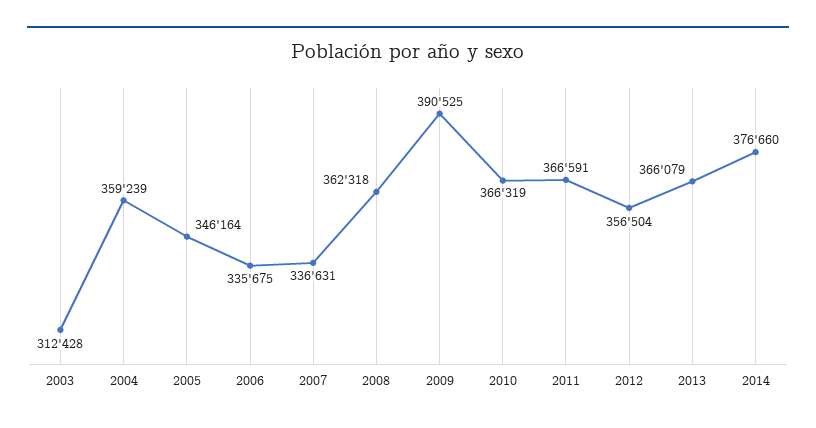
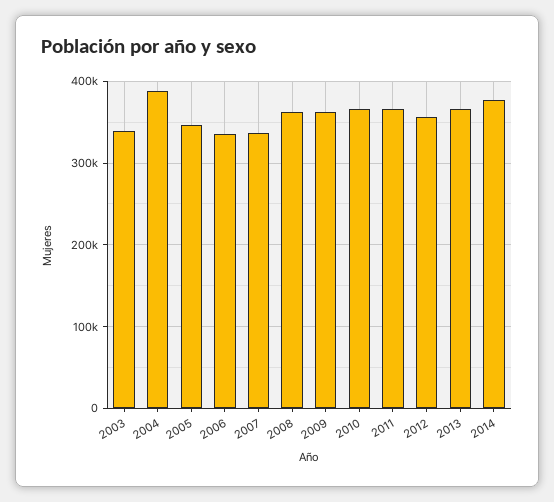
  {
-   "2003": 312428,
+   "2003": 340000,
-   "2004": 359239,
+   "2004": 390000,
    "2005": 346164,
    "2006": 335675,
    "2007": 336631,
    "2008": 362318,
-   "2009": 390525,
+   "2009": 360000,
    "2010": 366319,
    "2011": 366591,
    "2012": 356504,
    "2013": 366079,
    "2014": 376660
  }

